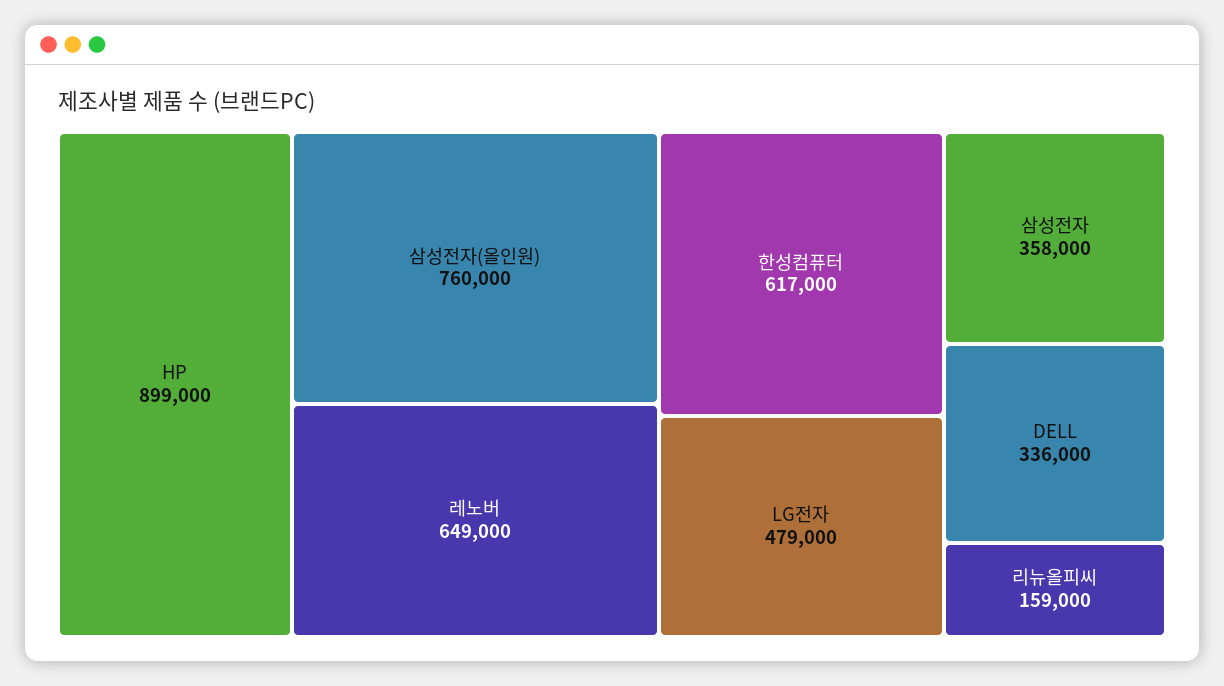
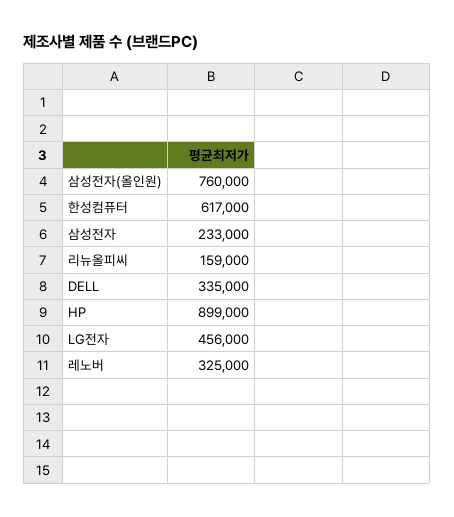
  {
    "HP": 899000,
    "삼성전자(올인원)": 760000,
-   "레노버": 649000,
+   "레노버": 325000,
    "한성컴퓨터": 617000,
-   "LG전자": 479000,
+   "LG전자": 456000,
-   "삼성전자": 358000,
+   "삼성전자": 233000,
-   "DELL": 336000,
+   "DELL": 335000,
    "리뉴올피씨": 159000
  }

